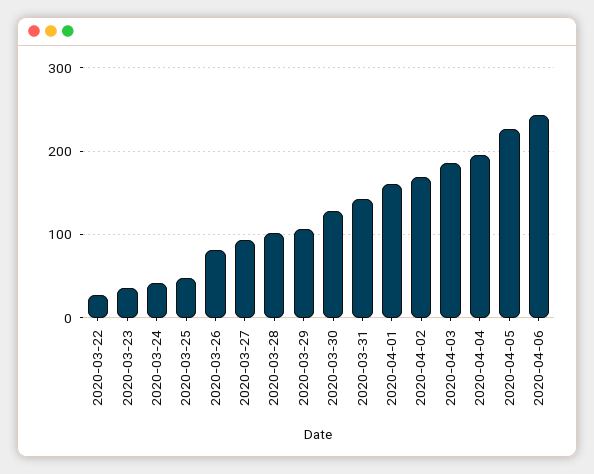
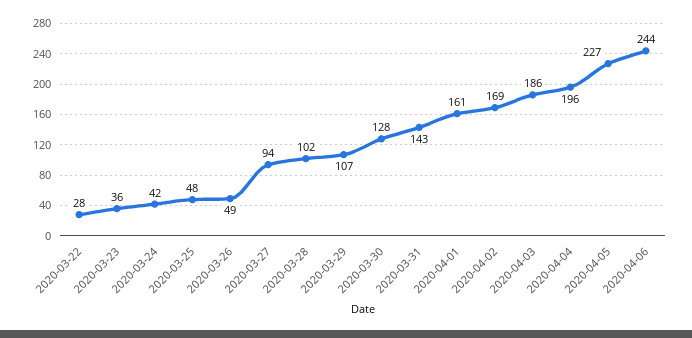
  {
    "2020-03-22": 28,
    "2020-03-23": 36,
    "2020-03-24": 42,
    "2020-03-25": 48,
-   "2020-03-26": 80,
+   "2020-03-26": 49,
    "2020-03-27": 94,
    "2020-03-28": 102,
    "2020-03-29": 107,
    "2020-03-30": 128,
    "2020-03-31": 143,
    "2020-04-01": 161,
    "2020-04-02": 169,
    "2020-04-03": 186,
    "2020-04-04": 196,
    "2020-04-05": 227,
    "2020-04-06": 244
  }

